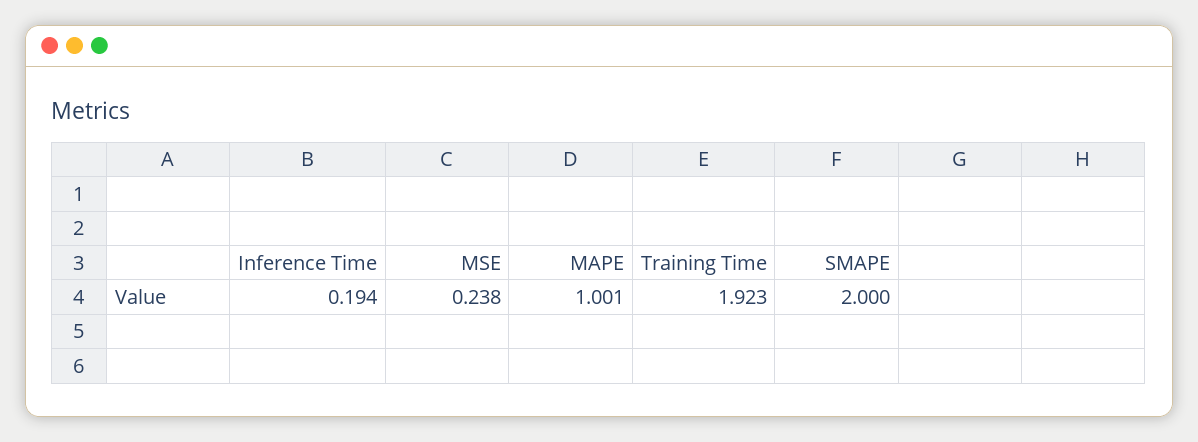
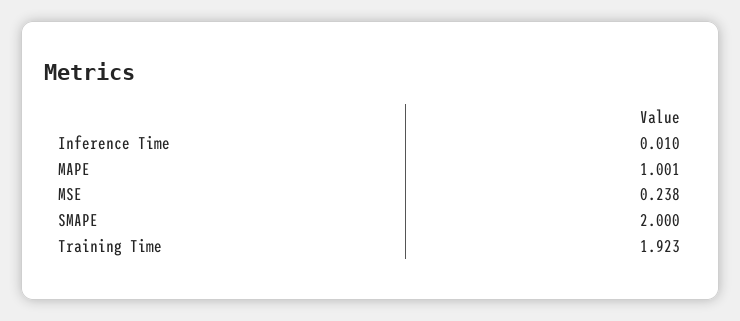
  {
-   "Inference Time": 0.194,
+   "Inference Time": 0.01,
    "MSE": 0.238,
    "MAPE": 1.001,
    "Training Time": 1.923,
    "SMAPE": 2
  }

